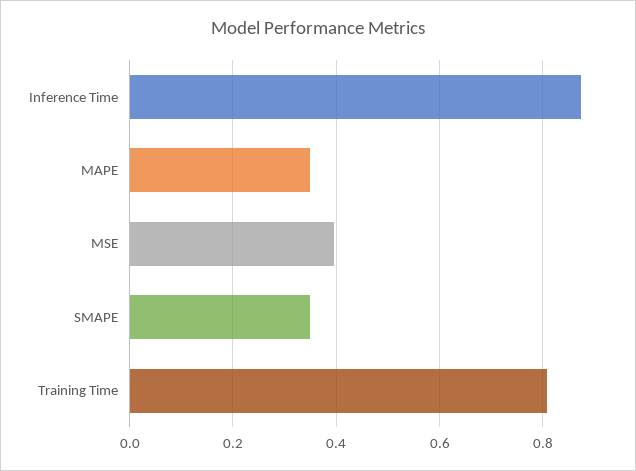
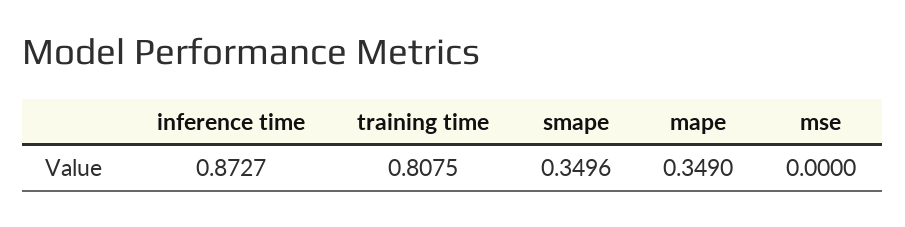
  {
    "Inference Time": 0.8727,
    "MAPE": 0.349,
-   "MSE": 0.4,
+   "MSE": 0,
    "SMAPE": 0.3496,
    "Training Time": 0.8075
  }

